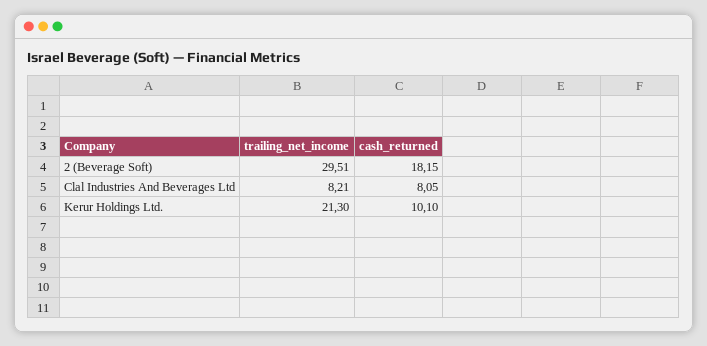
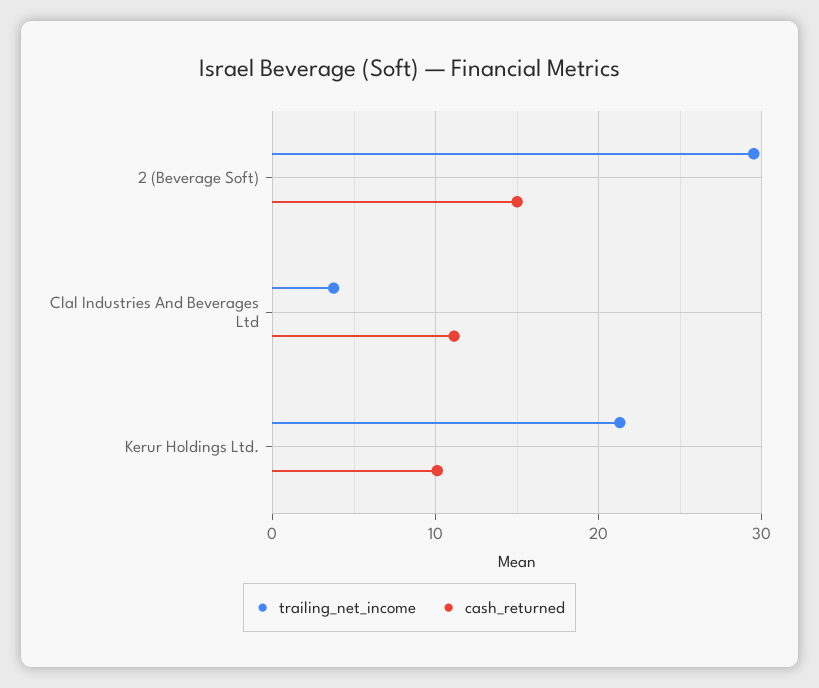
  {
    "trailing_net_income": {
      "2 (Beverage Soft)": 29.51,
-     "Clal Industries And Beverages Ltd": 8.21,
+     "Clal Industries And Beverages Ltd": 4,
      "Kerur Holdings Ltd.": 21.3
    },
    "cash_returned": {
-     "2 (Beverage Soft)": 18.15,
+     "2 (Beverage Soft)": 15,
-     "Clal Industries And Beverages Ltd": 8.05,
+     "Clal Industries And Beverages Ltd": 11,
      "Kerur Holdings Ltd.": 10.1
    }
  }

